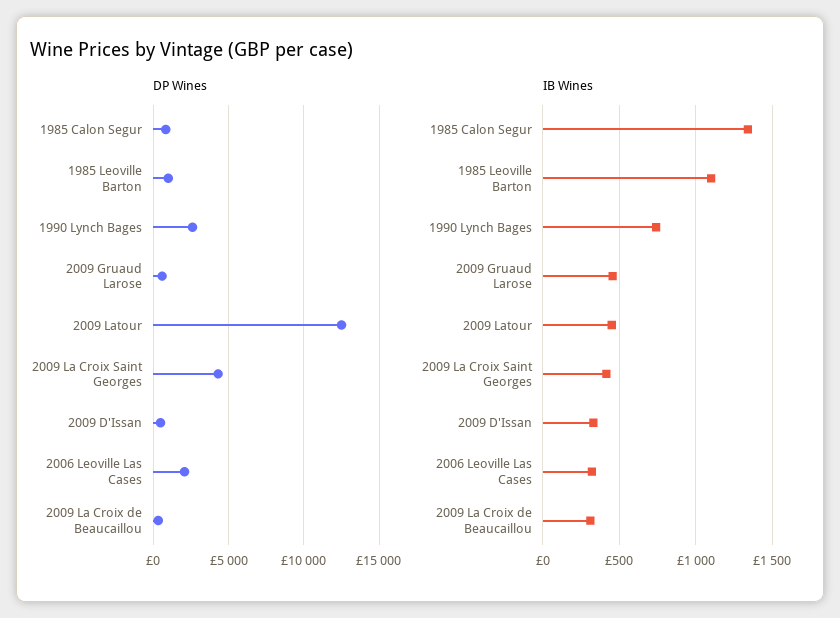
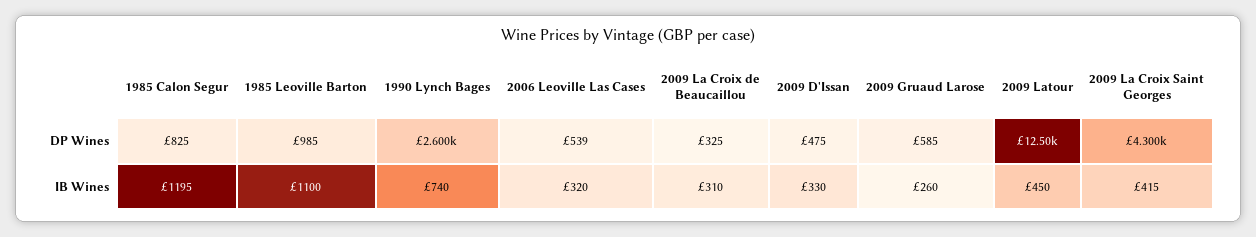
  {
    "DP Wines": {
      "1985 Calon Segur": 825,
      "1985 Leoville Barton": 985,
      "1990 Lynch Bages": 2600,
      "2009 Gruaud Larose": 585,
      "2009 Latour": 12500,
      "2009 La Croix Saint Georges": 4300,
      "2009 D'Issan": 475,
-     "2006 Leoville Las Cases": 2000,
+     "2006 Leoville Las Cases": 539,
      "2009 La Croix de Beaucaillou": 325
    },
    "IB Wines": {
-     "1985 Calon Segur": 1350,
+     "1985 Calon Segur": 1195,
      "1985 Leoville Barton": 1100,
      "1990 Lynch Bages": 740,
-     "2009 Gruaud Larose": 450,
+     "2009 Gruaud Larose": 260,
      "2009 Latour": 450,
      "2009 La Croix Saint Georges": 415,
      "2009 D'Issan": 330,
      "2006 Leoville Las Cases": 320,
      "2009 La Croix de Beaucaillou": 310
    }
  }

